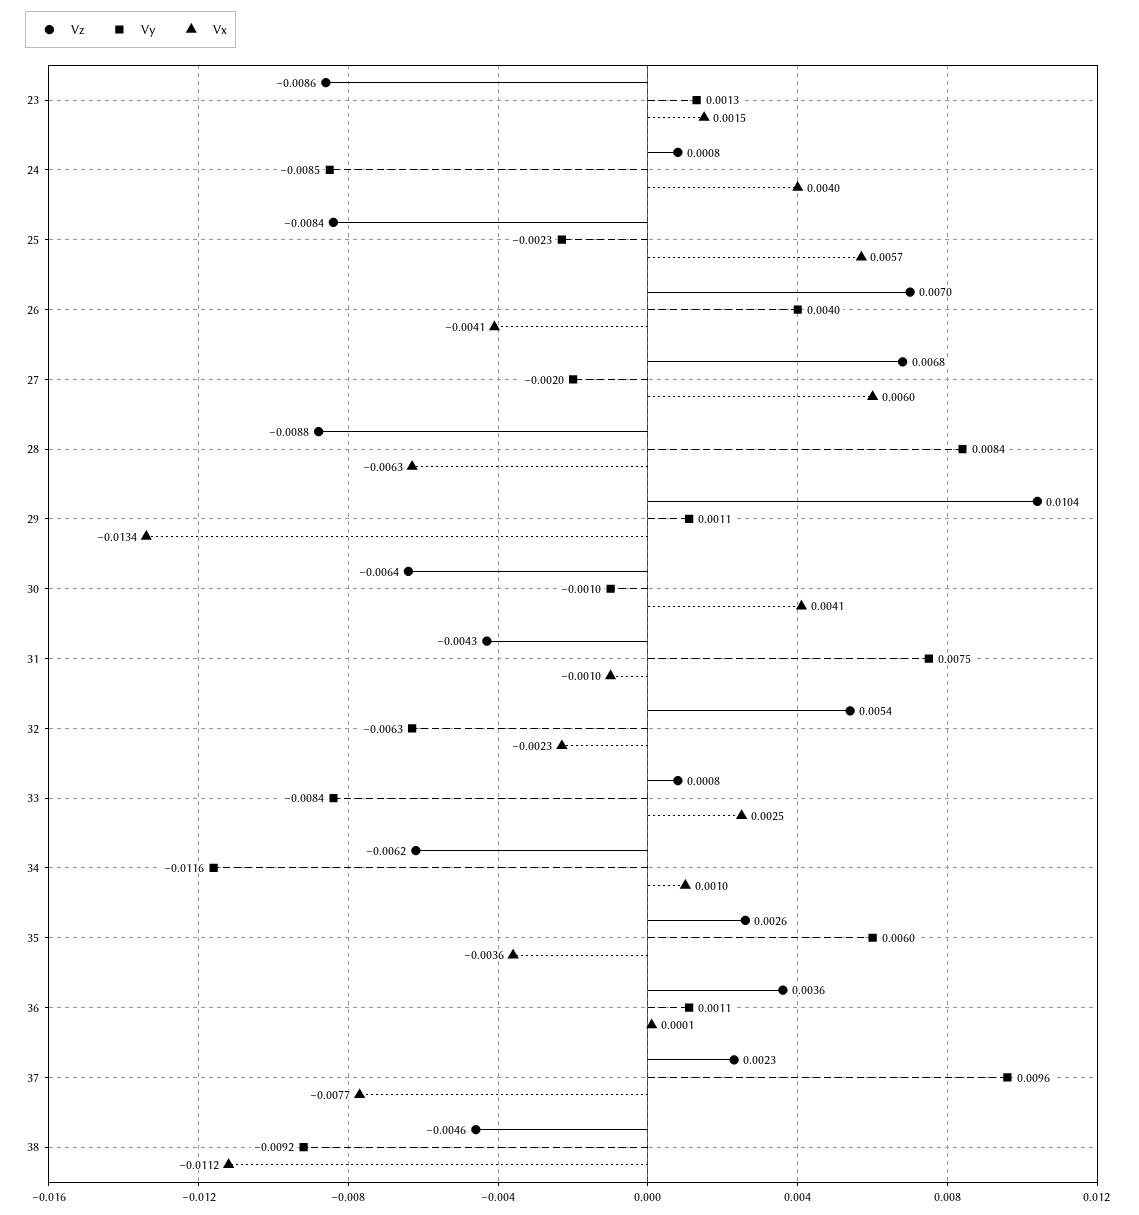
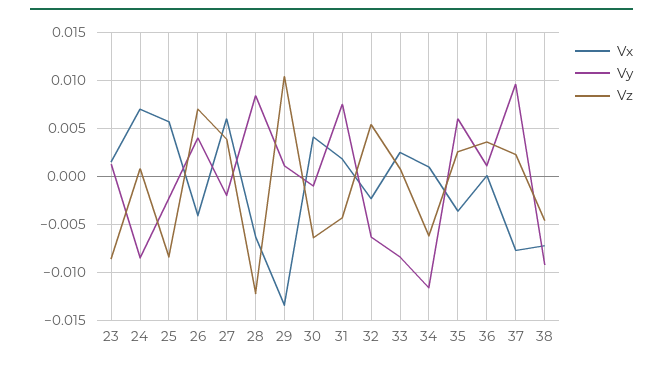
  {
    "Vz": {
      "23": -0.0086,
      "24": 0.0008,
      "25": -0.0084,
      "26": 0.007,
-     "27": 0.0068,
+     "27": 0.004,
-     "28": -0.0088,
+     "28": -0.012,
      "29": 0.0104,
      "30": -0.0064,
      "31": -0.0043,
      "32": 0.0054,
      "33": 0.0008,
      "34": -0.0062,
      "35": 0.0026,
      "36": 0.0036,
      "37": 0.0023,
      "38": -0.0046
    },
    "Vy": {
      "23": 0.0013,
      "24": -0.0085,
      "25": -0.0023,
      "26": 0.004,
      "27": -0.002,
      "28": 0.0084,
      "29": 0.0011,
      "30": -0.001,
      "31": 0.0075,
      "32": -0.0063,
      "33": -0.0084,
      "34": -0.0116,
      "35": 0.006,
      "36": 0.0011,
      "37": 0.0096,
      "38": -0.0092
    },
    "Vx": {
      "23": 0.0015,
-     "24": 0.004,
+     "24": 0.007,
      "25": 0.0057,
      "26": -0.0041,
      "27": 0.006,
      "28": -0.0063,
      "29": -0.0134,
      "30": 0.0041,
-     "31": -0.001,
+     "31": 0.002,
      "32": -0.0023,
      "33": 0.0025,
      "34": 0.001,
      "35": -0.0036,
      "36": 0.0001,
      "37": -0.0077,
-     "38": -0.0112
+     "38": -0.007
    }
  }

